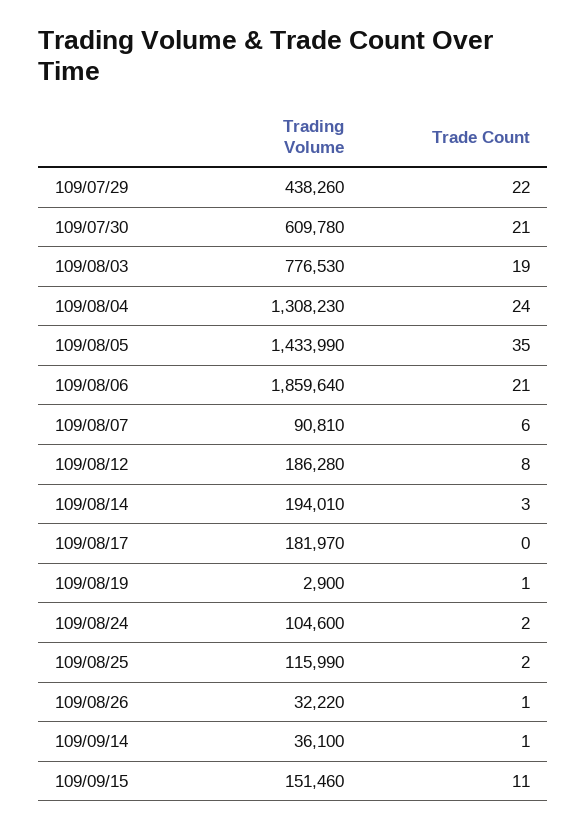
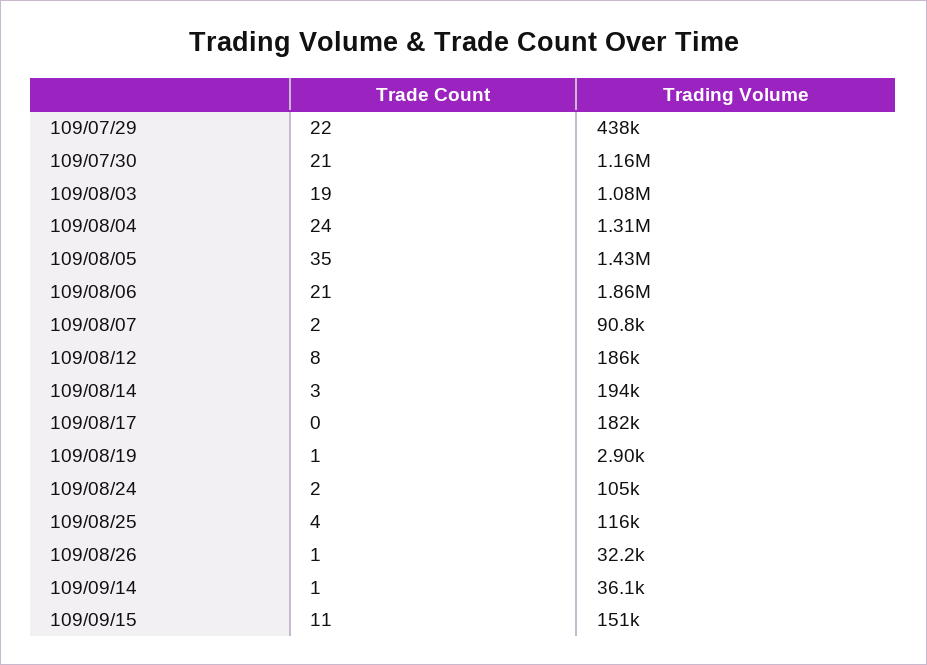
  {
    "Trading Volume": {
      "109/07/29": 438260,
-     "109/07/30": 609780,
+     "109/07/30": 1160000,
-     "109/08/03": 776530,
+     "109/08/03": 1080000,
      "109/08/04": 1308230,
      "109/08/05": 1433990,
      "109/08/06": 1859640,
      "109/08/07": 90810,
      "109/08/12": 186280,
      "109/08/14": 194010,
      "109/08/17": 181970,
      "109/08/19": 2900,
      "109/08/24": 104600,
      "109/08/25": 115990,
      "109/08/26": 32220,
      "109/09/14": 36100,
      "109/09/15": 151460
    },
    "Trade Count": {
      "109/07/29": 22,
      "109/07/30": 21,
      "109/08/03": 19,
      "109/08/04": 24,
      "109/08/05": 35,
      "109/08/06": 21,
-     "109/08/07": 6,
+     "109/08/07": 2,
      "109/08/12": 8,
      "109/08/14": 3,
      "109/08/17": 0,
      "109/08/19": 1,
      "109/08/24": 2,
-     "109/08/25": 2,
+     "109/08/25": 4,
      "109/08/26": 1,
      "109/09/14": 1,
      "109/09/15": 11
    }
  }

